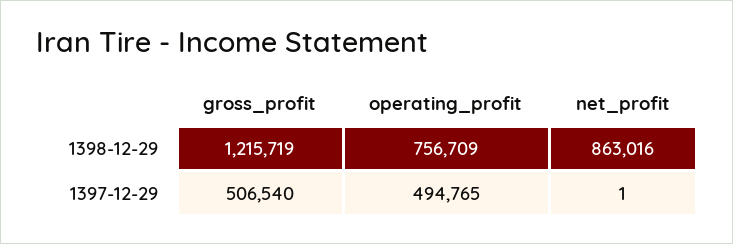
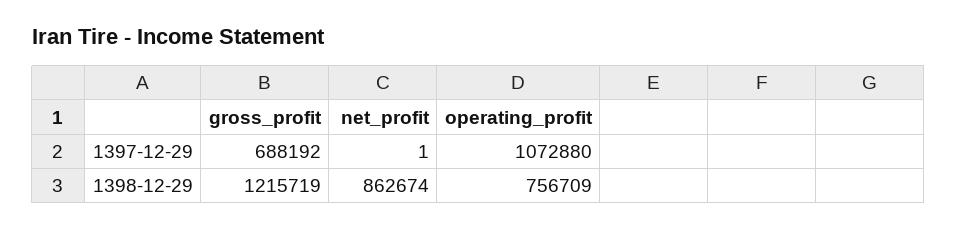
  {
    "gross_profit": {
      "1398-12-29": 1215719,
-     "1397-12-29": 506540
+     "1397-12-29": 688192
    },
    "operating_profit": {
      "1398-12-29": 756709,
-     "1397-12-29": 494765
+     "1397-12-29": 1072880
    },
    "net_profit": {
-     "1398-12-29": 863016,
+     "1398-12-29": 862674,
      "1397-12-29": 1
    }
  }

